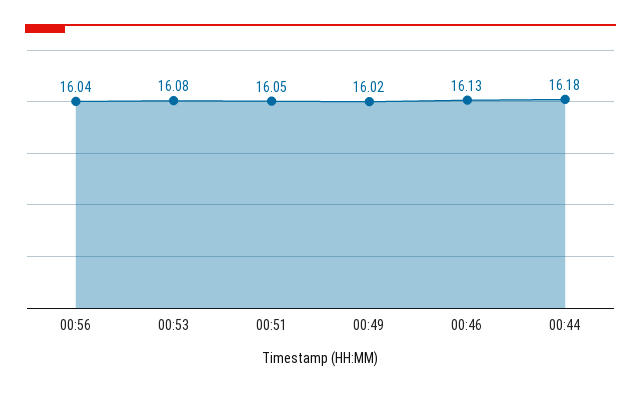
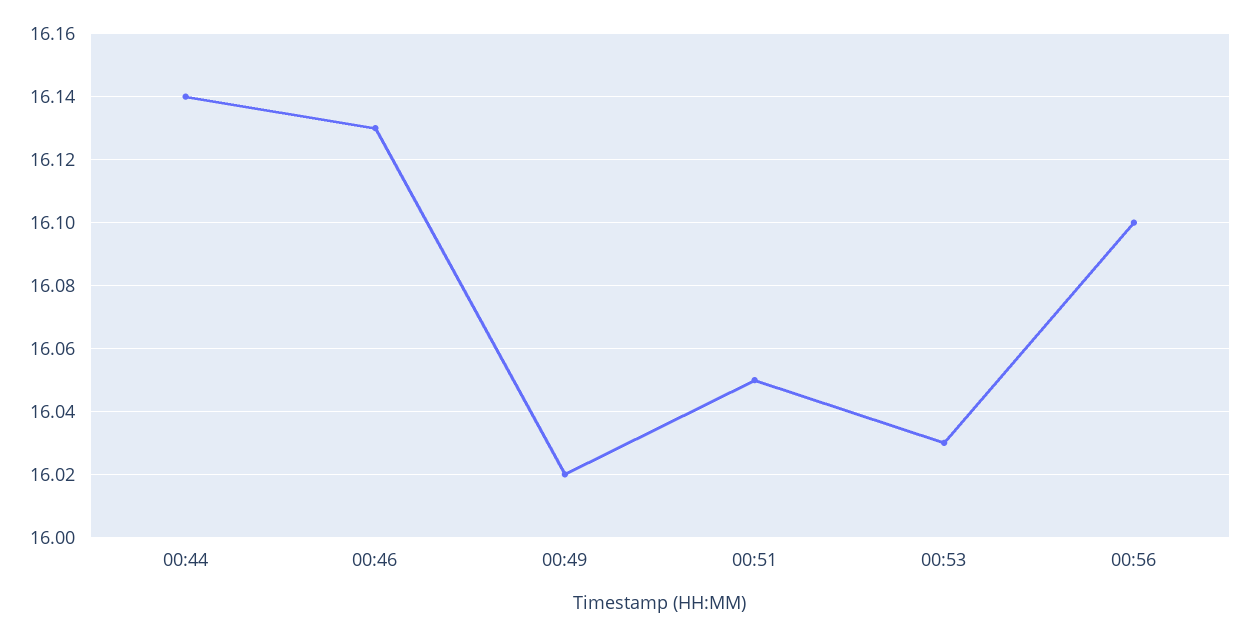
  {
-   "00:56": 16.04,
+   "00:56": 16.1,
-   "00:53": 16.08,
+   "00:53": 16.03,
    "00:51": 16.05,
    "00:49": 16.02,
    "00:46": 16.13,
-   "00:44": 16.18
+   "00:44": 16.14
  }

